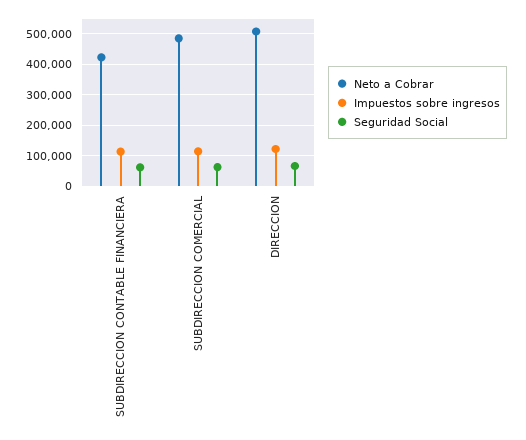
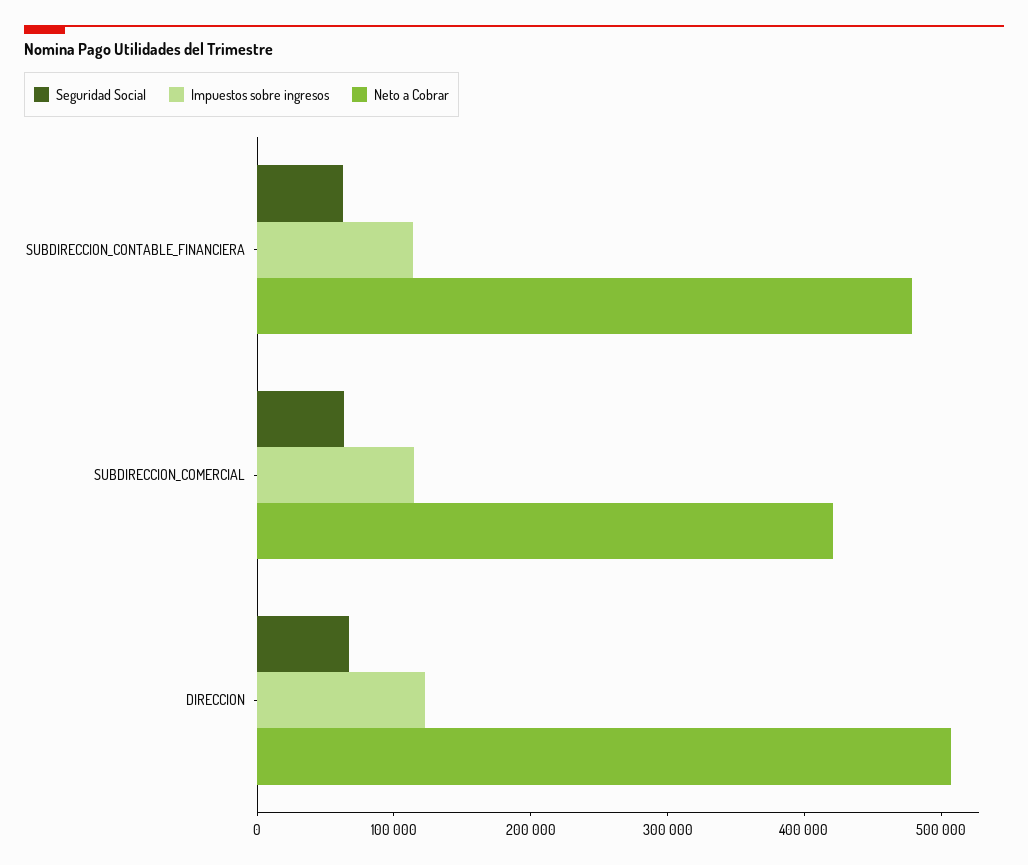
  {
    "Neto a Cobrar": {
-     "SUBDIRECCION CONTABLE FINANCIERA": 420000,
+     "SUBDIRECCION CONTABLE FINANCIERA": 480000,
-     "SUBDIRECCION COMERCIAL": 480000,
+     "SUBDIRECCION COMERCIAL": 420000,
      "DIRECCION": 500000
    },
    "Impuestos sobre ingresos": {
      "SUBDIRECCION CONTABLE FINANCIERA": 120000,
      "SUBDIRECCION COMERCIAL": 120000,
      "DIRECCION": 120000
    },
    "Seguridad Social": {
      "SUBDIRECCION CONTABLE FINANCIERA": 60000,
      "SUBDIRECCION COMERCIAL": 60000,
      "DIRECCION": 60000
    }
  }

